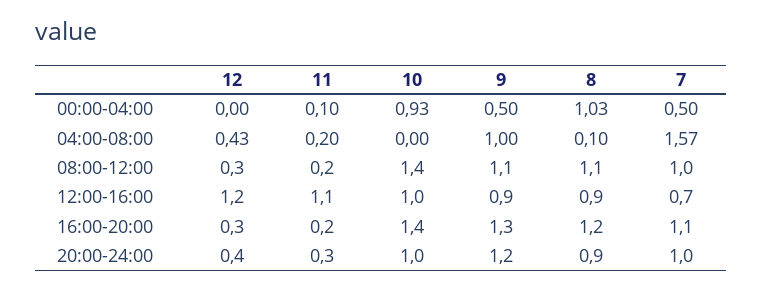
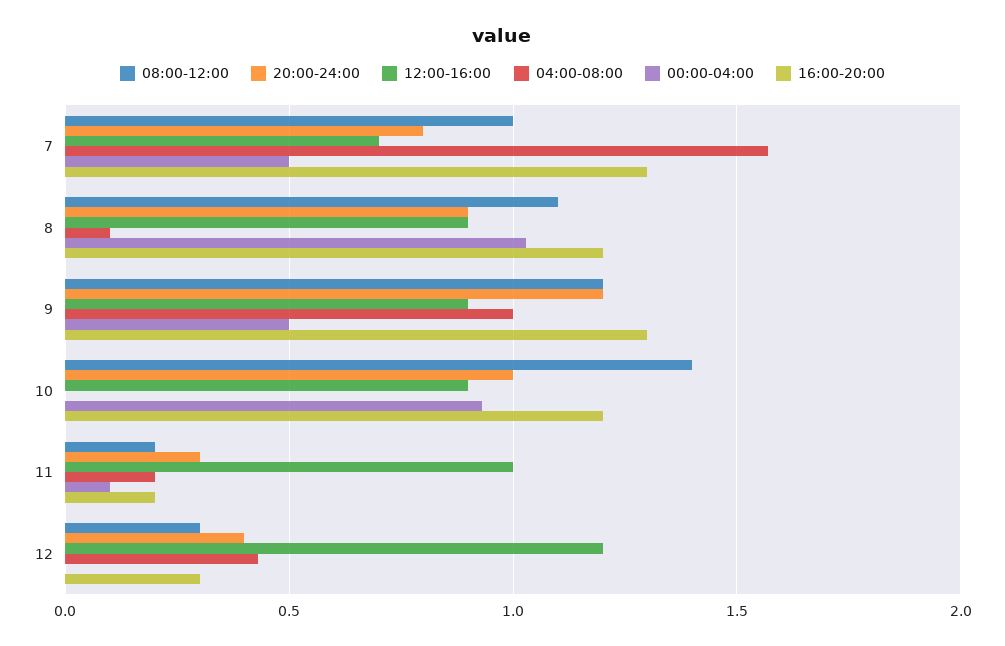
  {
    "00:00-04:00": {
      "12": 0,
      "11": 0.1,
      "10": 0.93,
      "9": 0.5,
      "8": 1.03,
      "7": 0.5
    },
    "04:00-08:00": {
      "12": 0.43,
      "11": 0.2,
      "10": 0,
      "9": 1,
      "8": 0.1,
      "7": 1.57
    },
    "08:00-12:00": {
      "12": 0.3,
      "11": 0.2,
      "10": 1.4,
-     "9": 1.1,
+     "9": 1.2,
      "8": 1.1,
      "7": 1
    },
    "12:00-16:00": {
      "12": 1.2,
-     "11": 1.1,
+     "11": 1,
-     "10": 1,
+     "10": 0.9,
      "9": 0.9,
      "8": 0.9,
      "7": 0.7
    },
    "16:00-20:00": {
      "12": 0.3,
      "11": 0.2,
-     "10": 1.4,
+     "10": 1.2,
      "9": 1.3,
      "8": 1.2,
-     "7": 1.1
+     "7": 1.3
    },
    "20:00-24:00": {
      "12": 0.4,
      "11": 0.3,
      "10": 1,
      "9": 1.2,
      "8": 0.9,
-     "7": 1
+     "7": 0.8
    }
  }

